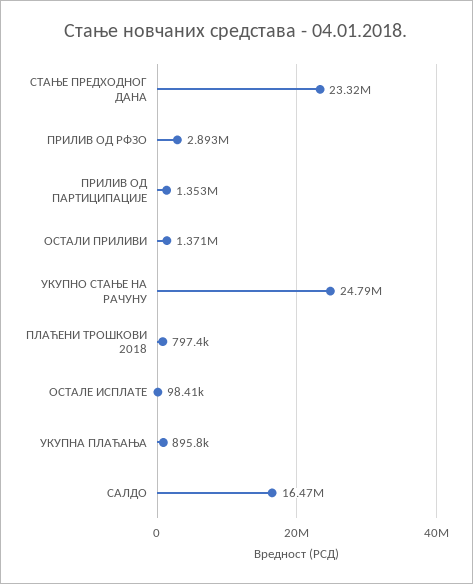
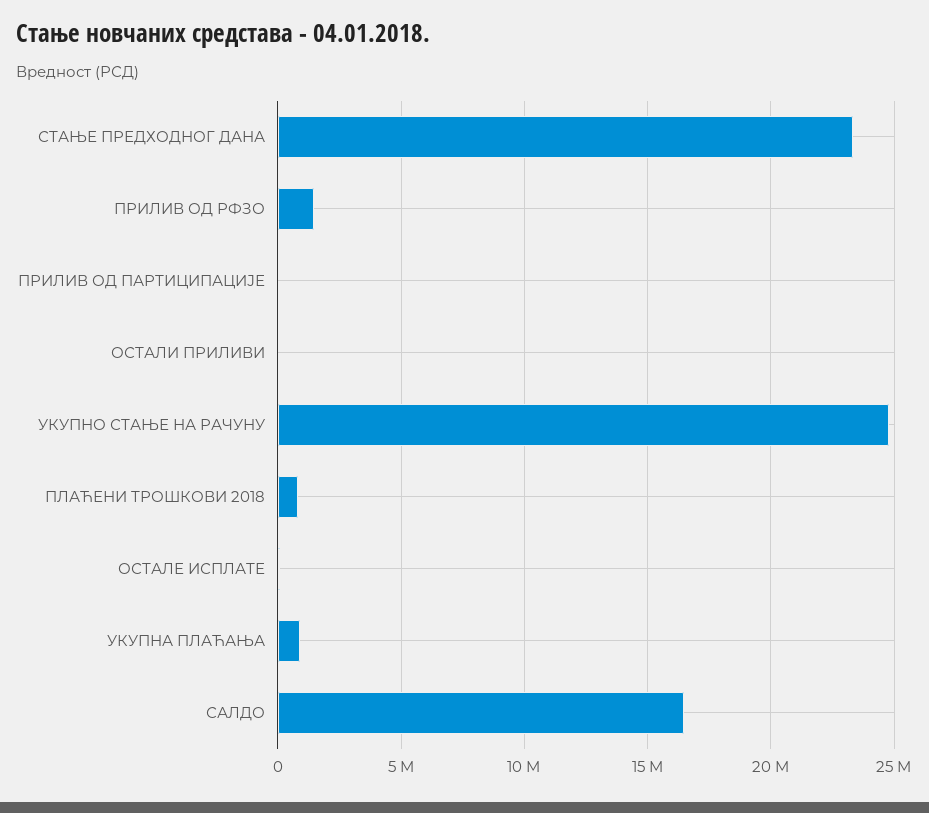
  {
    "СТАЊЕ ПРЕДХОДНОГ ДАНА": 23320000,
-   "ПРИЛИВ ОД РФЗО": 2893000,
+   "ПРИЛИВ ОД РФЗО": 1500000,
-   "ПРИЛИВ ОД ПАРТИЦИПАЦИЈЕ": 1353000,
+   "ПРИЛИВ ОД ПАРТИЦИПАЦИЈЕ": 0,
-   "ОСТАЛИ ПРИЛИВИ": 1371000,
+   "ОСТАЛИ ПРИЛИВИ": 0,
    "УКУПНО СТАЊЕ НА РАЧУНУ": 24790000,
    "ПЛАЋЕНИ ТРОШКОВИ 2018": 797400,
    "ОСТАЛЕ ИСПЛАТЕ": 98410,
    "УКУПНА ПЛАЋАЊА": 895800,
    "САЛДО": 16470000
  }

